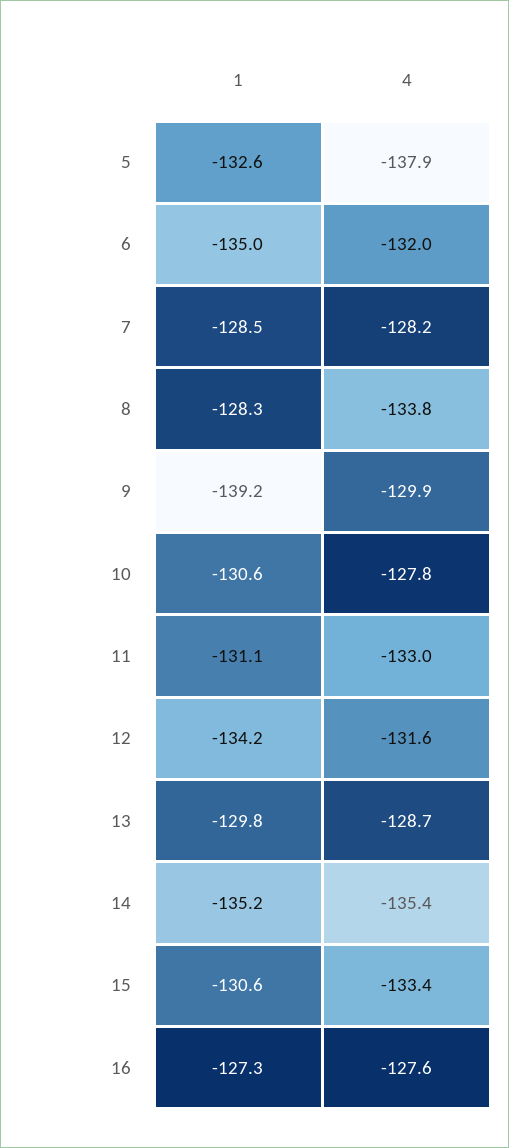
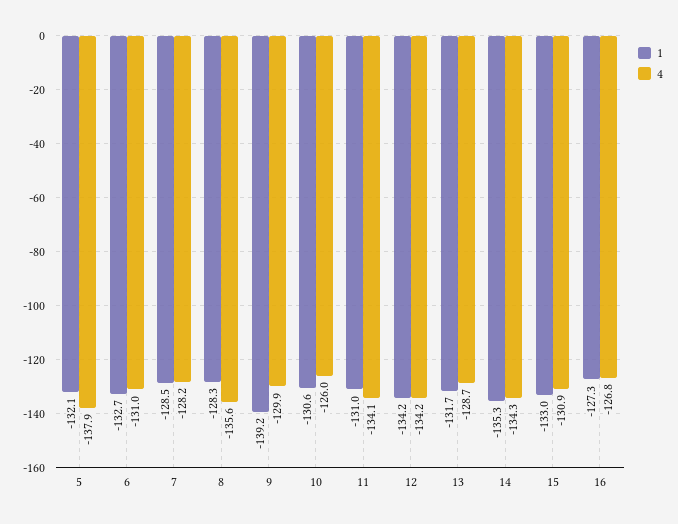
  {
    "1": {
-     "5": -132.6,
+     "5": -132.1,
-     "6": -135,
+     "6": -132.7,
      "7": -128.5,
      "8": -128.3,
      "9": -139.2,
      "10": -130.6,
-     "11": -131.1,
+     "11": -131,
      "12": -134.2,
-     "13": -129.8,
+     "13": -131.7,
-     "14": -135.2,
+     "14": -135.3,
-     "15": -130.6,
+     "15": -133,
      "16": -127.3
    },
    "4": {
      "5": -137.9,
-     "6": -132,
+     "6": -131,
      "7": -128.2,
-     "8": -133.8,
+     "8": -135.6,
      "9": -129.9,
-     "10": -127.8,
+     "10": -126,
-     "11": -133,
+     "11": -134.1,
-     "12": -131.6,
+     "12": -134.2,
      "13": -128.7,
-     "14": -135.4,
+     "14": -134.3,
-     "15": -133.4,
+     "15": -130.9,
-     "16": -127.6
+     "16": -126.8
    }
  }

